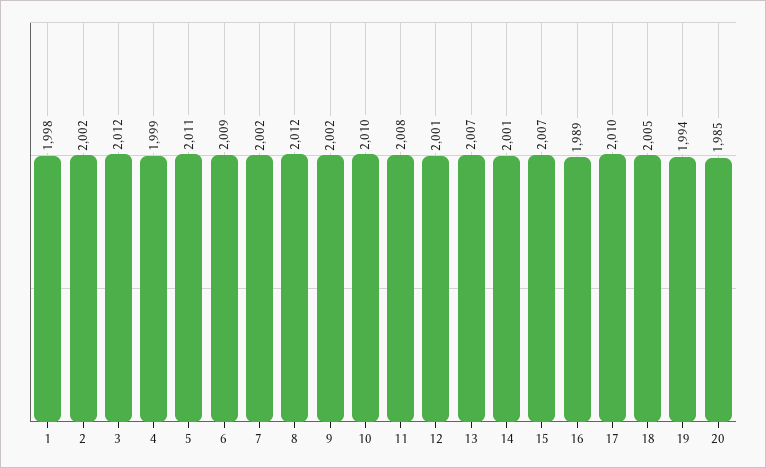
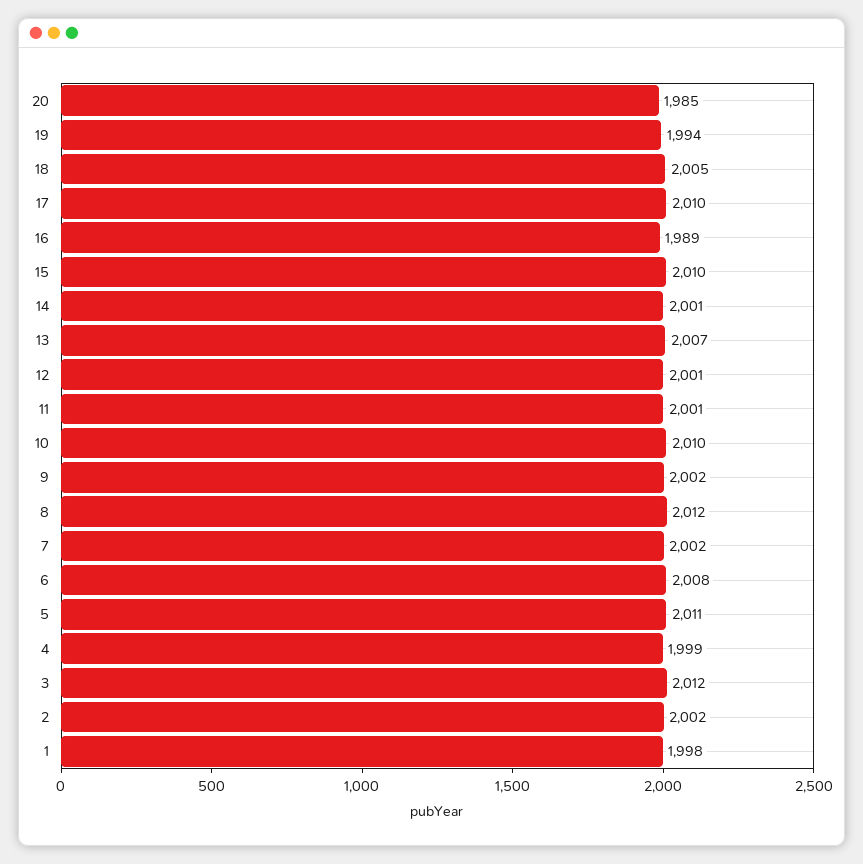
  {
    "1": 1998,
    "2": 2002,
    "3": 2012,
    "4": 1999,
    "5": 2011,
-   "6": 2009,
+   "6": 2008,
    "7": 2002,
    "8": 2012,
    "9": 2002,
    "10": 2010,
-   "11": 2008,
+   "11": 2001,
    "12": 2001,
    "13": 2007,
    "14": 2001,
-   "15": 2007,
+   "15": 2010,
    "16": 1989,
    "17": 2010,
    "18": 2005,
    "19": 1994,
    "20": 1985
  }

